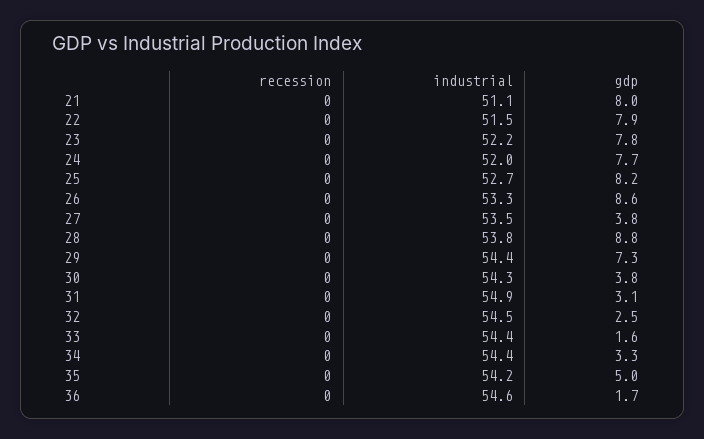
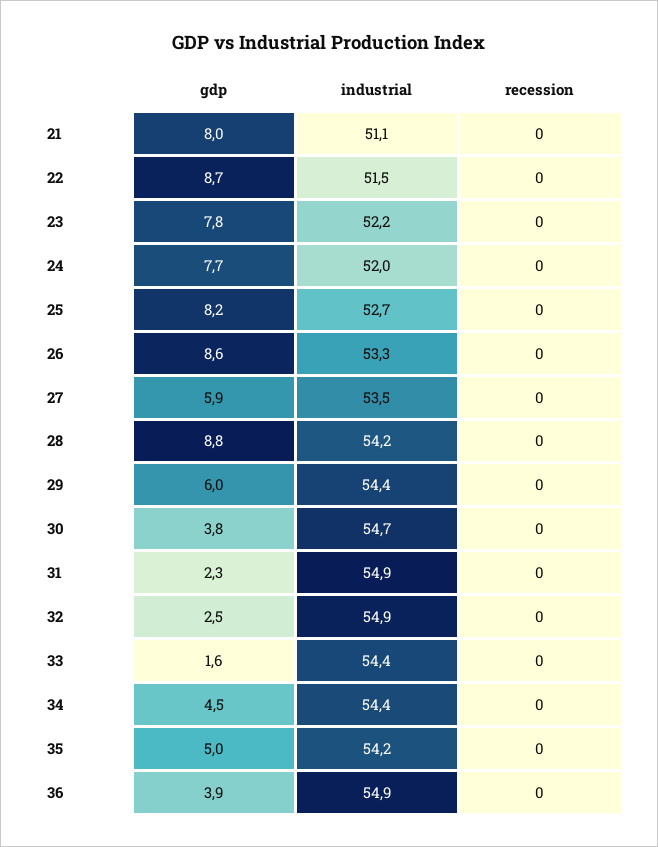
  {
    "recession": {
      "21": 0,
      "22": 0,
      "23": 0,
      "24": 0,
      "25": 0,
      "26": 0,
      "27": 0,
      "28": 0,
      "29": 0,
      "30": 0,
      "31": 0,
      "32": 0,
      "33": 0,
      "34": 0,
      "35": 0,
      "36": 0
    },
    "industrial": {
      "21": 51.1,
      "22": 51.5,
      "23": 52.2,
      "24": 52,
      "25": 52.7,
      "26": 53.3,
      "27": 53.5,
-     "28": 53.8,
+     "28": 54.2,
      "29": 54.4,
-     "30": 54.3,
+     "30": 54.7,
      "31": 54.9,
-     "32": 54.5,
+     "32": 54.9,
      "33": 54.4,
      "34": 54.4,
      "35": 54.2,
-     "36": 54.6
+     "36": 54.9
    },
    "gdp": {
      "21": 8,
-     "22": 7.9,
+     "22": 8.7,
      "23": 7.8,
      "24": 7.7,
      "25": 8.2,
      "26": 8.6,
-     "27": 3.8,
+     "27": 5.9,
      "28": 8.8,
-     "29": 7.3,
+     "29": 6,
      "30": 3.8,
-     "31": 3.1,
+     "31": 2.3,
      "32": 2.5,
      "33": 1.6,
-     "34": 3.3,
+     "34": 4.5,
      "35": 5,
-     "36": 1.7
+     "36": 3.9
    }
  }

